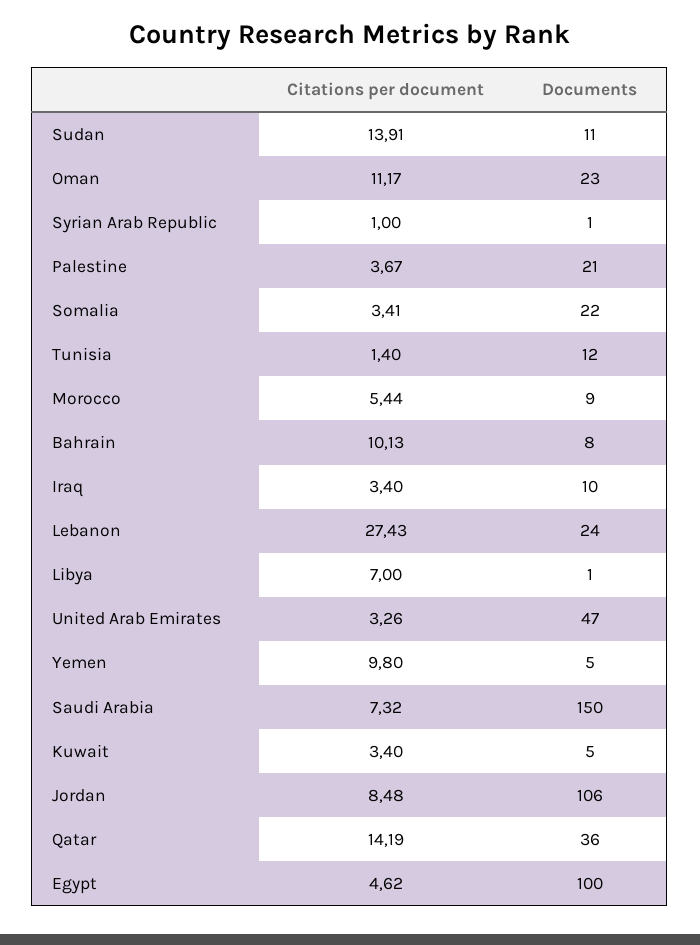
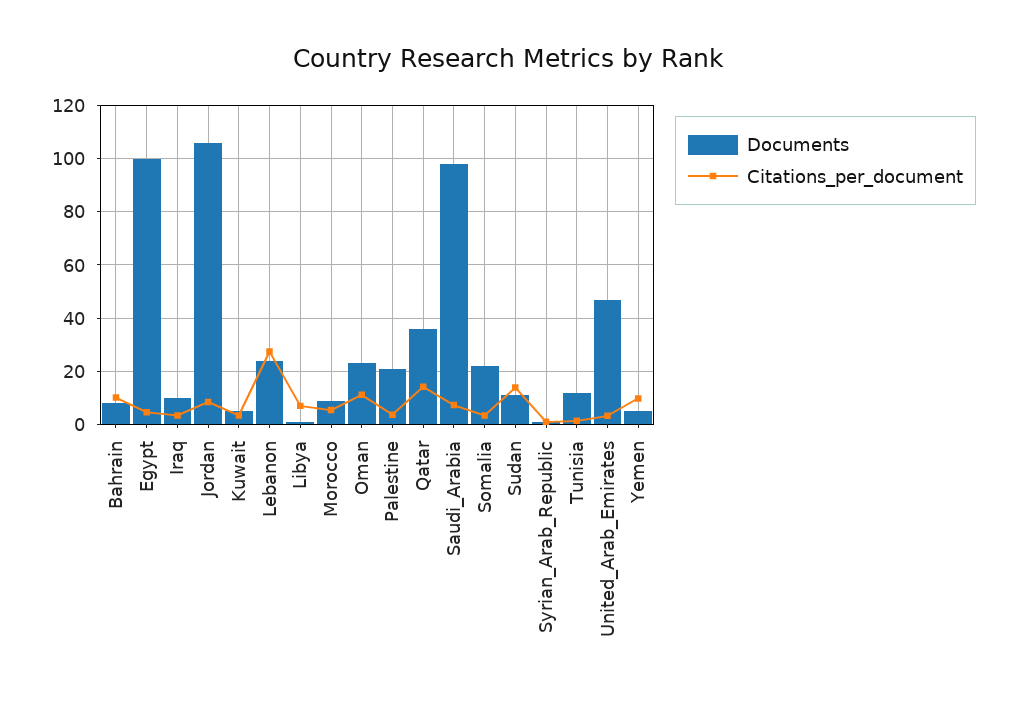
  {
    "Citations per document": {
      "Sudan": 13.91,
      "Oman": 11.17,
      "Syrian Arab Republic": 1,
      "Palestine": 3.67,
      "Somalia": 3.41,
      "Tunisia": 1.4,
      "Morocco": 5.44,
      "Bahrain": 10.13,
      "Iraq": 3.4,
      "Lebanon": 27.43,
      "Libya": 7,
      "United Arab Emirates": 3.26,
      "Yemen": 9.8,
      "Saudi Arabia": 7.32,
      "Kuwait": 3.4,
      "Jordan": 8.48,
      "Qatar": 14.19,
      "Egypt": 4.62
    },
    "Documents": {
      "Sudan": 11,
      "Oman": 23,
      "Syrian Arab Republic": 1,
      "Palestine": 21,
      "Somalia": 22,
      "Tunisia": 12,
      "Morocco": 9,
      "Bahrain": 8,
      "Iraq": 10,
      "Lebanon": 24,
      "Libya": 1,
      "United Arab Emirates": 47,
      "Yemen": 5,
-     "Saudi Arabia": 150,
+     "Saudi Arabia": 97.5,
      "Kuwait": 5,
      "Jordan": 106,
      "Qatar": 36,
      "Egypt": 100
    }
  }

